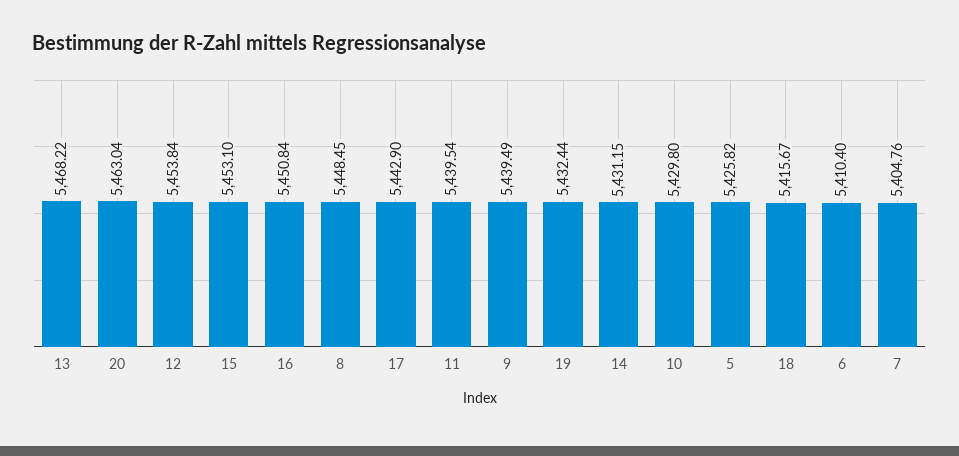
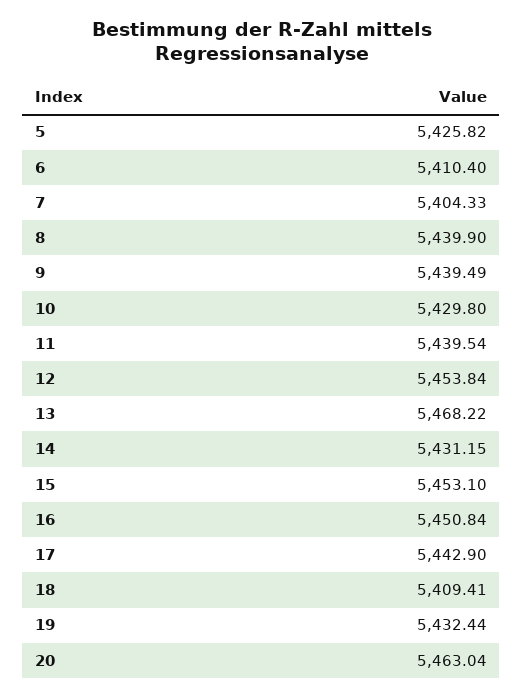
  {
    "13": 5468.22,
    "20": 5463.04,
    "12": 5453.84,
    "15": 5453.1,
    "16": 5450.84,
-   "8": 5448.45,
+   "8": 5439.9,
    "17": 5442.9,
    "11": 5439.54,
    "9": 5439.49,
    "19": 5432.44,
    "14": 5431.15,
    "10": 5429.8,
    "5": 5425.82,
-   "18": 5415.67,
+   "18": 5409.41,
    "6": 5410.4,
-   "7": 5404.76
+   "7": 5404.33
  }

